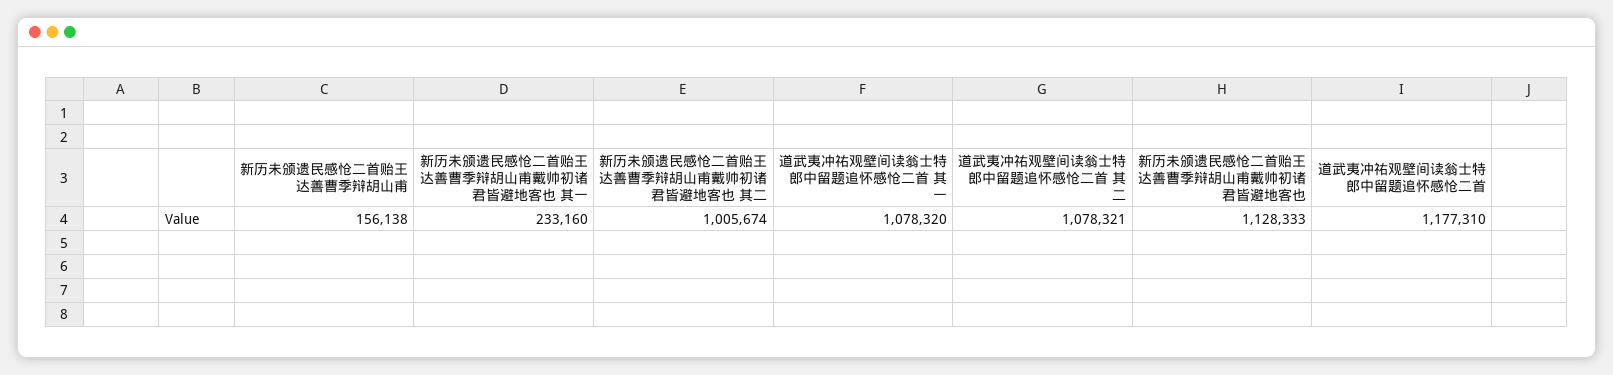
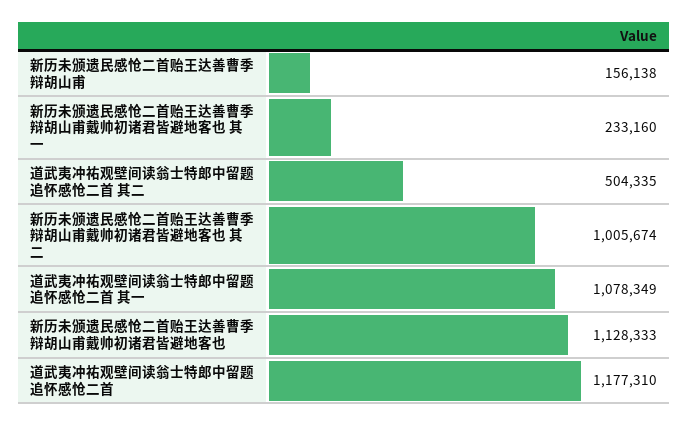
  {
    "新历未颁遗民感怆二首贻王达善曹季辩胡山甫": 156138,
    "新历未颁遗民感怆二首贻王达善曹季辩胡山甫戴帅初诸君皆避地客也 其一": 233160,
    "新历未颁遗民感怆二首贻王达善曹季辩胡山甫戴帅初诸君皆避地客也 其二": 1005674,
-   "道武夷冲祐观壁间读翁士特郎中留题追怀感怆二首 其一": 1078320,
+   "道武夷冲祐观壁间读翁士特郎中留题追怀感怆二首 其一": 1078349,
-   "道武夷冲祐观壁间读翁士特郎中留题追怀感怆二首 其二": 1078321,
+   "道武夷冲祐观壁间读翁士特郎中留题追怀感怆二首 其二": 504335,
    "新历未颁遗民感怆二首贻王达善曹季辩胡山甫戴帅初诸君皆避地客也": 1128333,
    "道武夷冲祐观壁间读翁士特郎中留题追怀感怆二首": 1177310
  }

